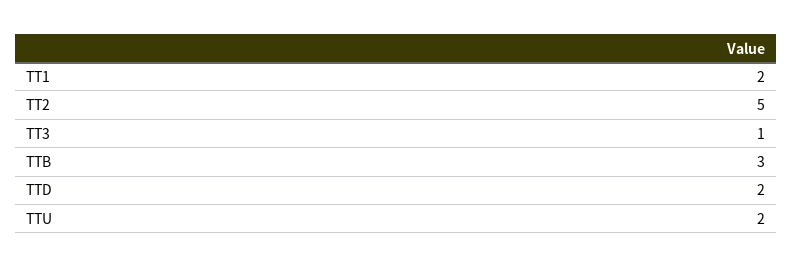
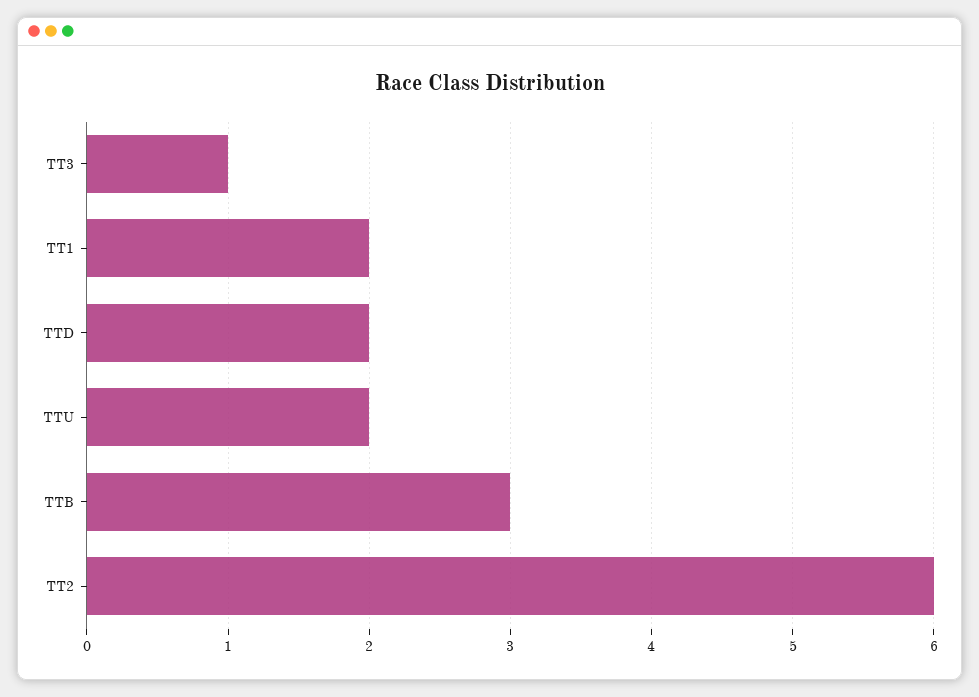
  {
    "TT1": 2,
-   "TT2": 5,
+   "TT2": 6,
    "TT3": 1,
    "TTB": 3,
    "TTD": 2,
    "TTU": 2
  }

